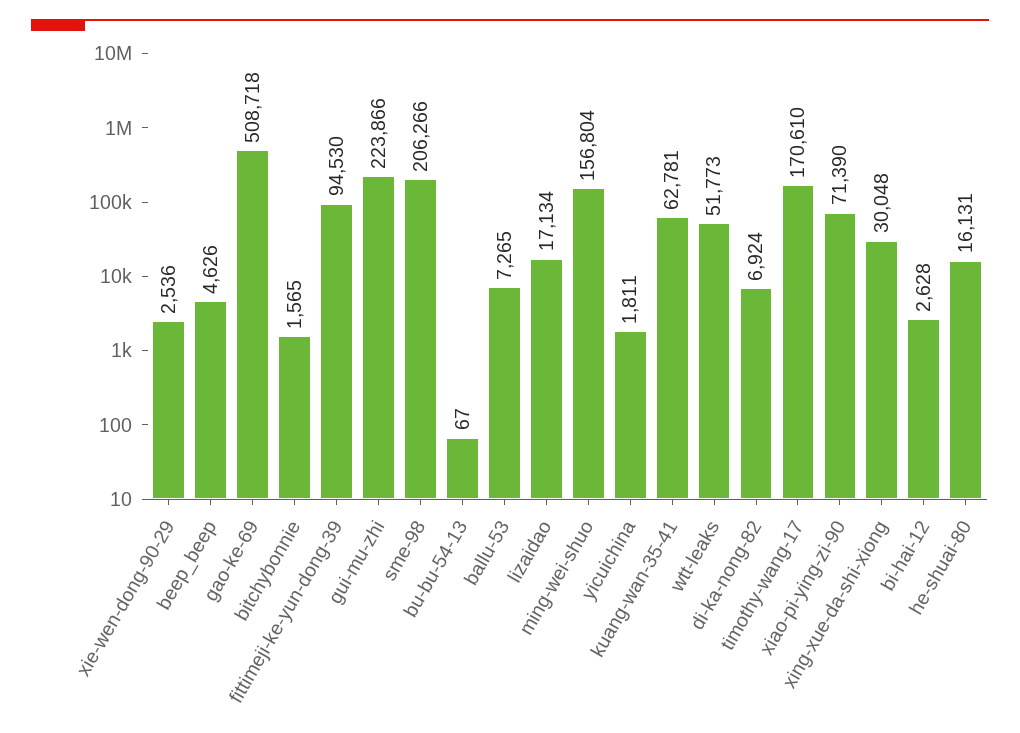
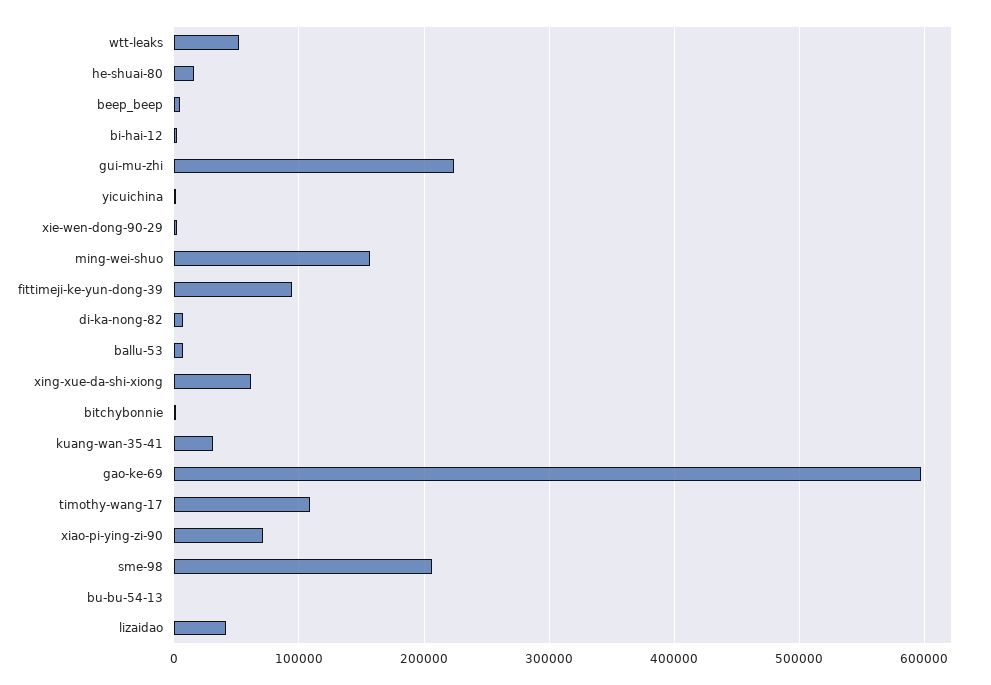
  {
    "xie-wen-dong-90-29": 2536,
    "beep_beep": 4626,
-   "gao-ke-69": 508718,
+   "gao-ke-69": 600000,
    "bitchybonnie": 1565,
    "fittimeji-ke-yun-dong-39": 94530,
    "gui-mu-zhi": 223866,
    "sme-98": 206266,
    "bu-bu-54-13": 67,
    "ballu-53": 7265,
-   "lizaidao": 17134,
+   "lizaidao": 40000,
    "ming-wei-shuo": 156804,
    "yicuichina": 1811,
-   "kuang-wan-35-41": 62781,
+   "kuang-wan-35-41": 30000,
    "wtt-leaks": 51773,
    "di-ka-nong-82": 6924,
-   "timothy-wang-17": 170610,
+   "timothy-wang-17": 110000,
    "xiao-pi-ying-zi-90": 71390,
-   "xing-xue-da-shi-xiong": 30048,
+   "xing-xue-da-shi-xiong": 60000,
    "bi-hai-12": 2628,
    "he-shuai-80": 16131
  }

